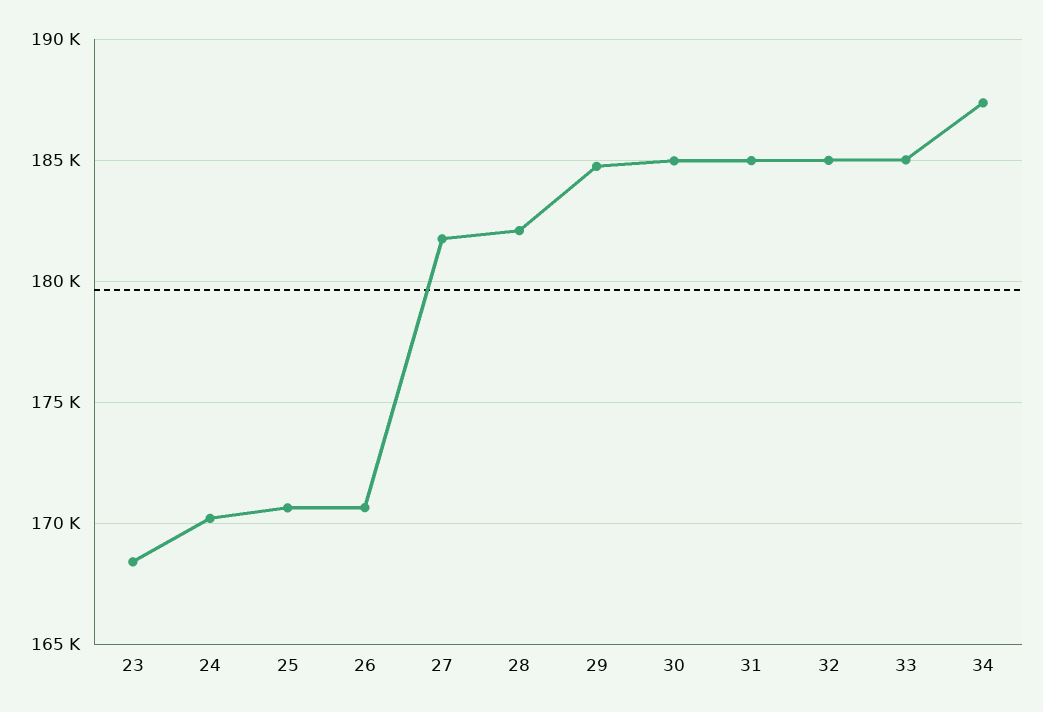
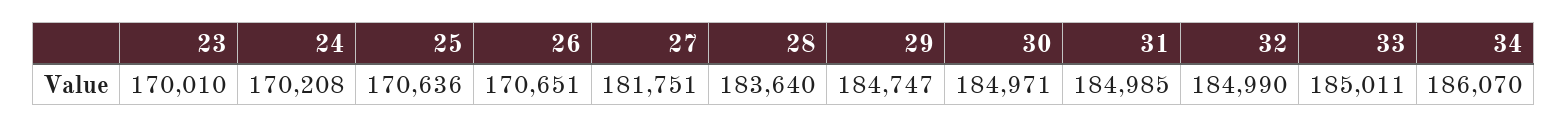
  {
-   "23": 168500,
+   "23": 170010,
    "24": 170208,
    "25": 170636,
    "26": 170651,
    "27": 181751,
-   "28": 182000,
+   "28": 183640,
    "29": 184747,
    "30": 184971,
    "31": 184985,
    "32": 184990,
    "33": 185011,
-   "34": 187500
+   "34": 186070
  }

